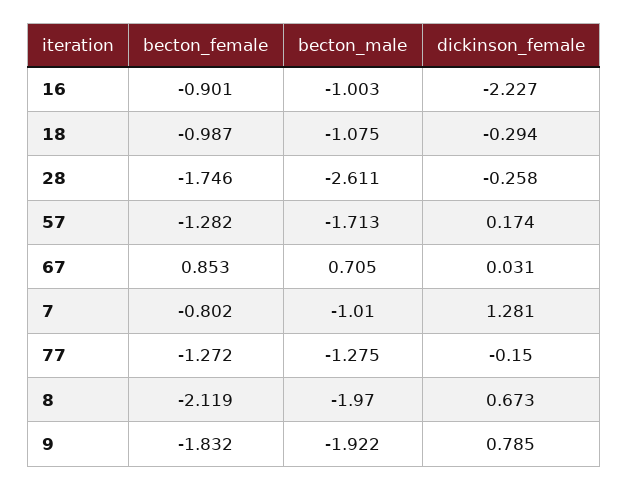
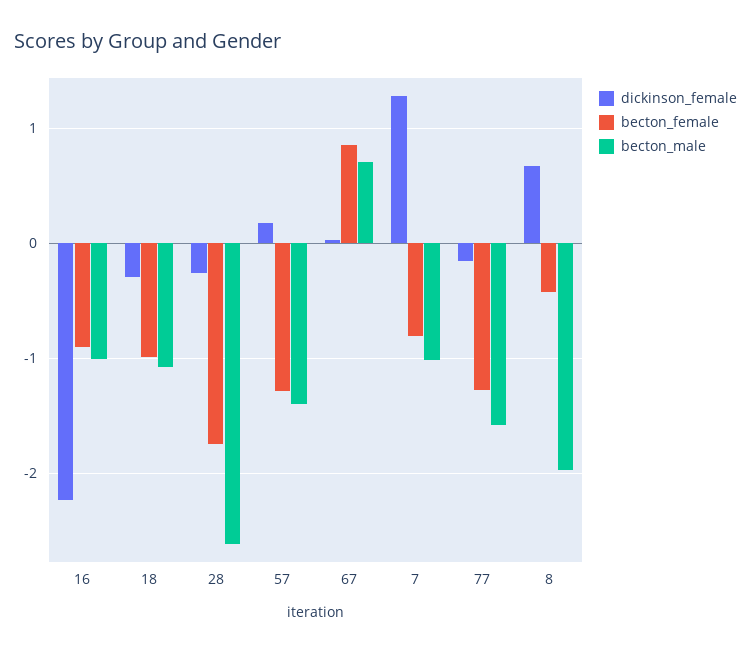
  {
    "becton_female": {
      "16": -0.901,
      "18": -0.987,
      "28": -1.746,
      "57": -1.282,
      "67": 0.853,
      "7": -0.802,
      "77": -1.272,
-     "8": -2.119,
+     "8": -0.4
-     "9": -1.832
    },
    "becton_male": {
      "16": -1.003,
      "18": -1.075,
      "28": -2.611,
-     "57": -1.713,
+     "57": -1.4,
      "67": 0.705,
      "7": -1.01,
-     "77": -1.275,
+     "77": -1.6,
-     "8": -1.97,
+     "8": -1.97
-     "9": -1.922
    },
    "dickinson_female": {
      "16": -2.227,
      "18": -0.294,
      "28": -0.258,
      "57": 0.174,
      "67": 0.031,
      "7": 1.281,
      "77": -0.15,
-     "8": 0.673,
+     "8": 0.673
-     "9": 0.785
    }
  }

